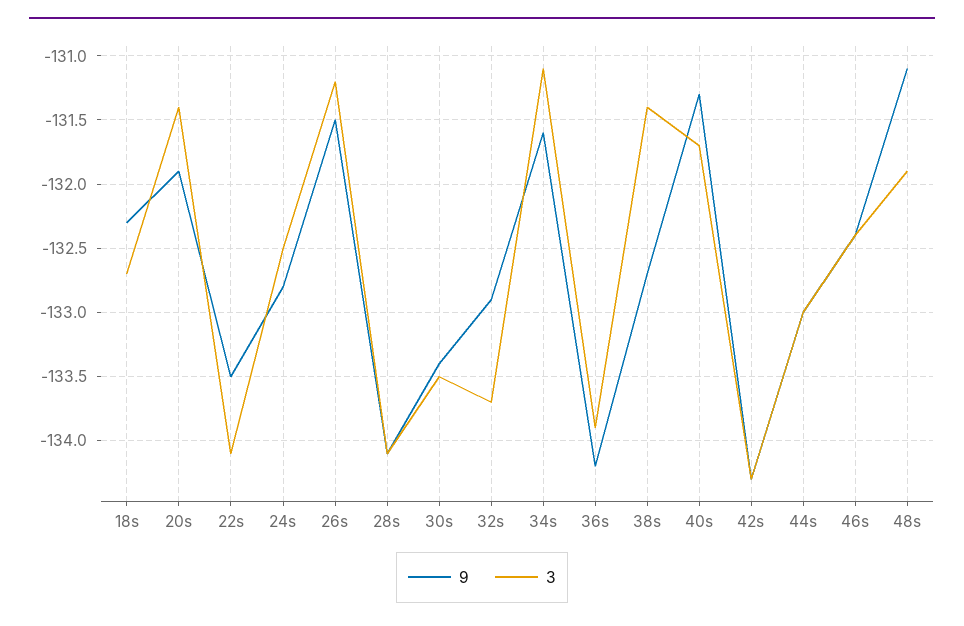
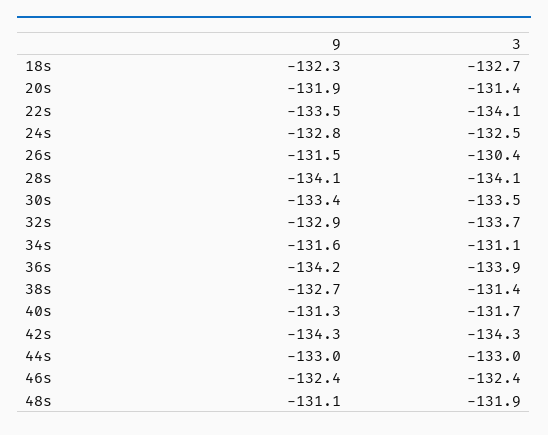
  {
    "9": {
      "18s": -132.3,
      "20s": -131.9,
      "22s": -133.5,
      "24s": -132.8,
      "26s": -131.5,
      "28s": -134.1,
      "30s": -133.4,
      "32s": -132.9,
      "34s": -131.6,
      "36s": -134.2,
      "38s": -132.7,
      "40s": -131.3,
      "42s": -134.3,
      "44s": -133,
      "46s": -132.4,
      "48s": -131.1
    },
    "3": {
      "18s": -132.7,
      "20s": -131.4,
      "22s": -134.1,
      "24s": -132.5,
-     "26s": -131.2,
+     "26s": -130.4,
      "28s": -134.1,
      "30s": -133.5,
      "32s": -133.7,
      "34s": -131.1,
      "36s": -133.9,
      "38s": -131.4,
      "40s": -131.7,
      "42s": -134.3,
      "44s": -133,
      "46s": -132.4,
      "48s": -131.9
    }
  }

